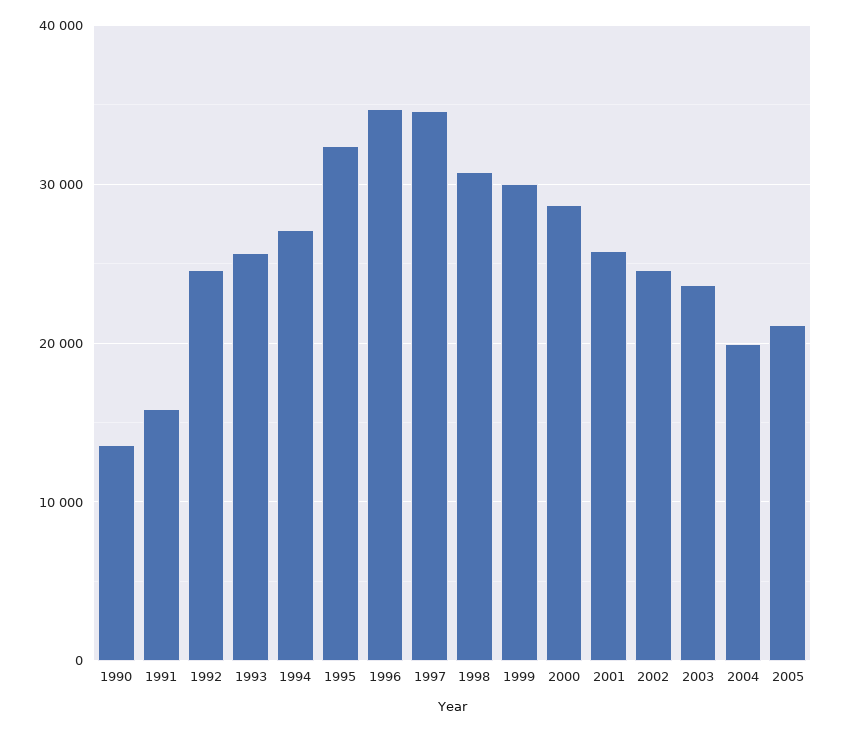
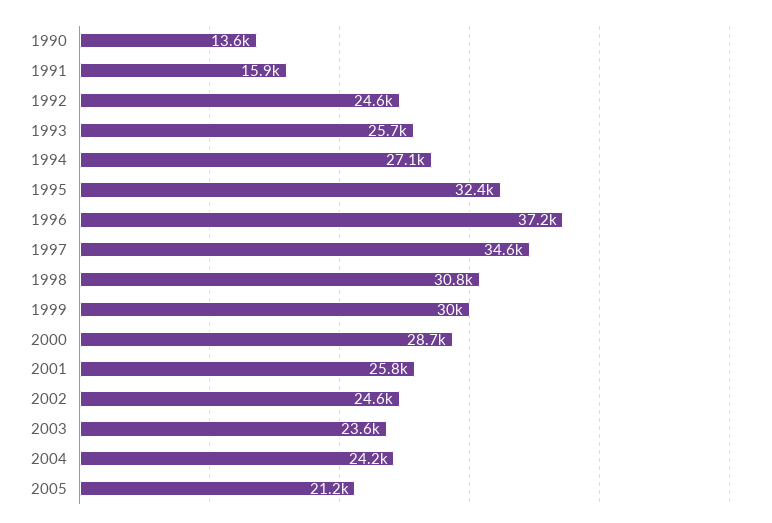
  {
    "1990": 13600,
    "1991": 15900,
    "1992": 24600,
    "1993": 25700,
    "1994": 27100,
    "1995": 32400,
-   "1996": 35000,
+   "1996": 37200,
    "1997": 34600,
    "1998": 30800,
    "1999": 30000,
    "2000": 28700,
    "2001": 25800,
    "2002": 24600,
    "2003": 23600,
-   "2004": 20000,
+   "2004": 24200,
    "2005": 21200
  }

